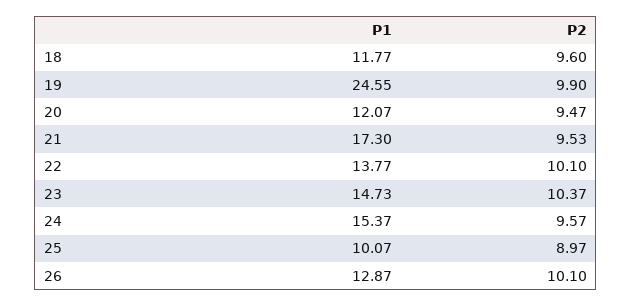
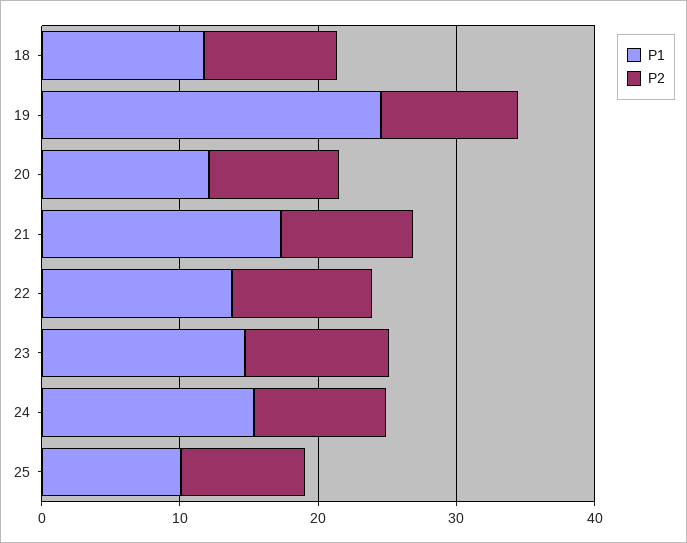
  {
    "P1": {
      "18": 11.77,
      "19": 24.55,
      "20": 12.07,
      "21": 17.3,
      "22": 13.77,
      "23": 14.73,
      "24": 15.37,
-     "25": 10.07,
+     "25": 10.07
-     "26": 12.87
    },
    "P2": {
      "18": 9.6,
      "19": 9.9,
      "20": 9.47,
      "21": 9.53,
      "22": 10.1,
      "23": 10.37,
      "24": 9.57,
-     "25": 8.97,
+     "25": 8.97
-     "26": 10.1
    }
  }

